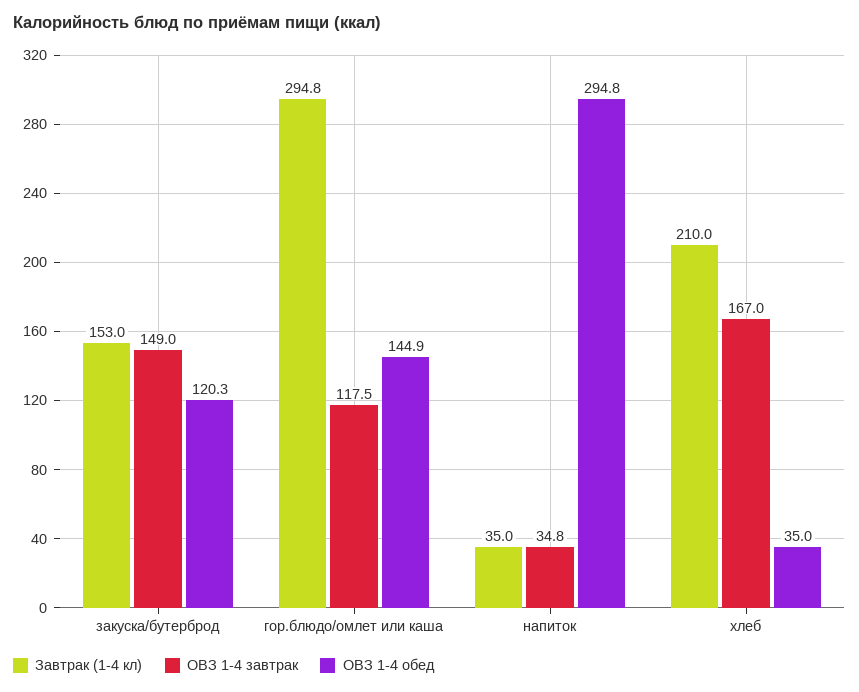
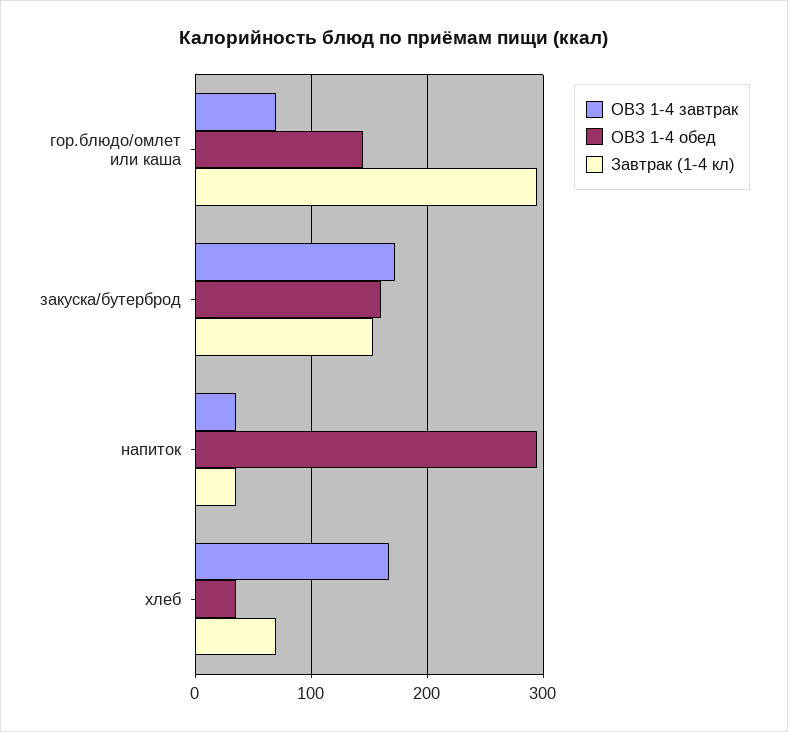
  {
    "Завтрак (1-4 кл)": {
      "закуска/бутерброд": 153,
      "гор.блюдо/омлет или каша": 294.8,
      "напиток": 35,
-     "хлеб": 210
+     "хлеб": 70
    },
    "ОВЗ 1-4 завтрак": {
-     "закуска/бутерброд": 149,
+     "закуска/бутерброд": 170,
-     "гор.блюдо/омлет или каша": 117.5,
+     "гор.блюдо/омлет или каша": 70,
      "напиток": 34.8,
      "хлеб": 167
    },
    "ОВЗ 1-4 обед": {
-     "закуска/бутерброд": 120.3,
+     "закуска/бутерброд": 160,
      "гор.блюдо/омлет или каша": 144.9,
      "напиток": 294.8,
      "хлеб": 35
    }
  }

